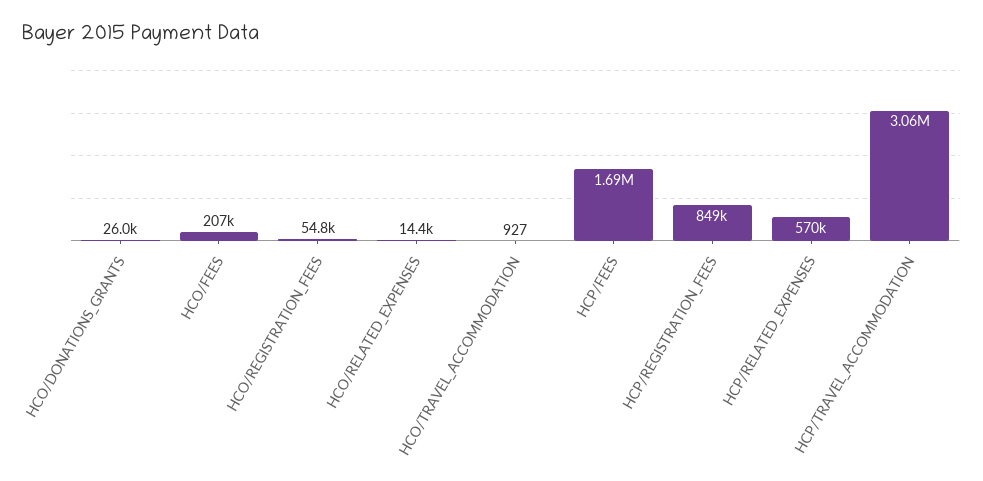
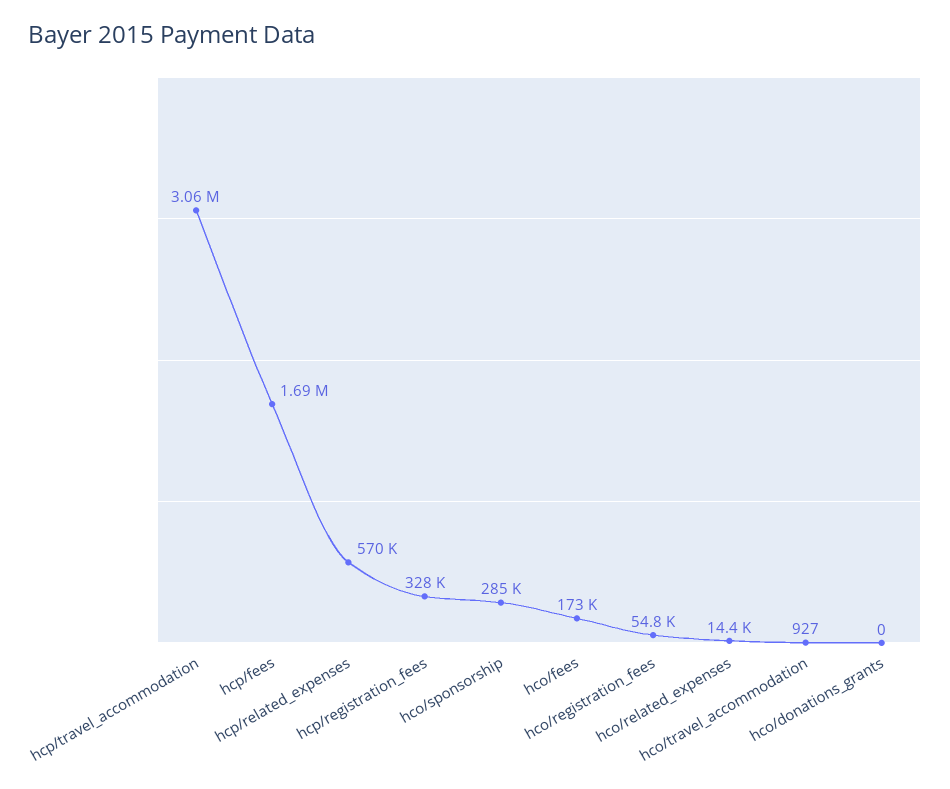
  {
-   "HCO/DONATIONS_GRANTS": 26000,
+   "HCO/DONATIONS_GRANTS": 0,
-   "HCO/FEES": 207000,
+   "HCO/FEES": 173000,
    "HCO/REGISTRATION_FEES": 54800,
    "HCO/RELATED_EXPENSES": 14400,
    "HCO/TRAVEL_ACCOMMODATION": 927,
    "HCP/FEES": 1690000,
-   "HCP/REGISTRATION_FEES": 849000,
+   "HCP/REGISTRATION_FEES": 328000,
    "HCP/RELATED_EXPENSES": 570000,
-   "HCP/TRAVEL_ACCOMMODATION": 3060000
+   "HCP/TRAVEL_ACCOMMODATION": 3060000,
+   "hco/sponsorship": 285000
  }

